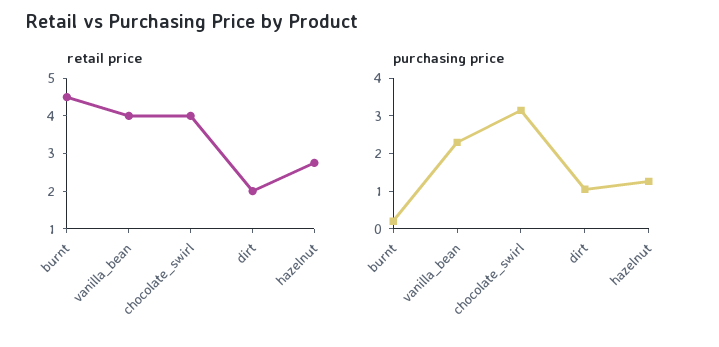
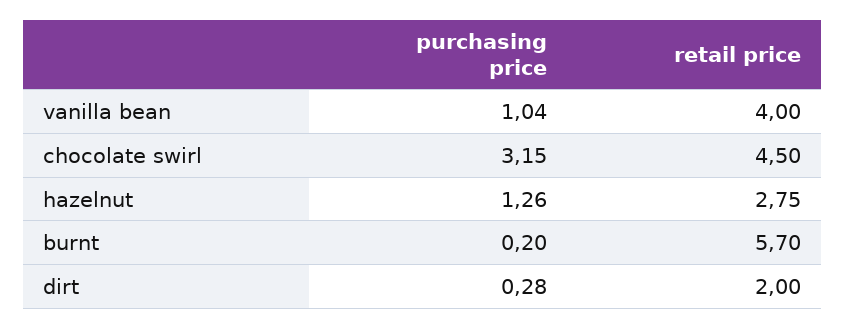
  {
    "retail price": {
-     "burnt": 4.5,
+     "burnt": 5.7,
      "vanilla_bean": 4,
-     "chocolate_swirl": 4,
+     "chocolate_swirl": 4.5,
      "dirt": 2,
      "hazelnut": 2.75
    },
    "purchasing price": {
      "burnt": 0.2,
-     "vanilla_bean": 2.25,
+     "vanilla_bean": 1.04,
      "chocolate_swirl": 3.15,
-     "dirt": 1,
+     "dirt": 0.28,
      "hazelnut": 1.26
    }
  }

